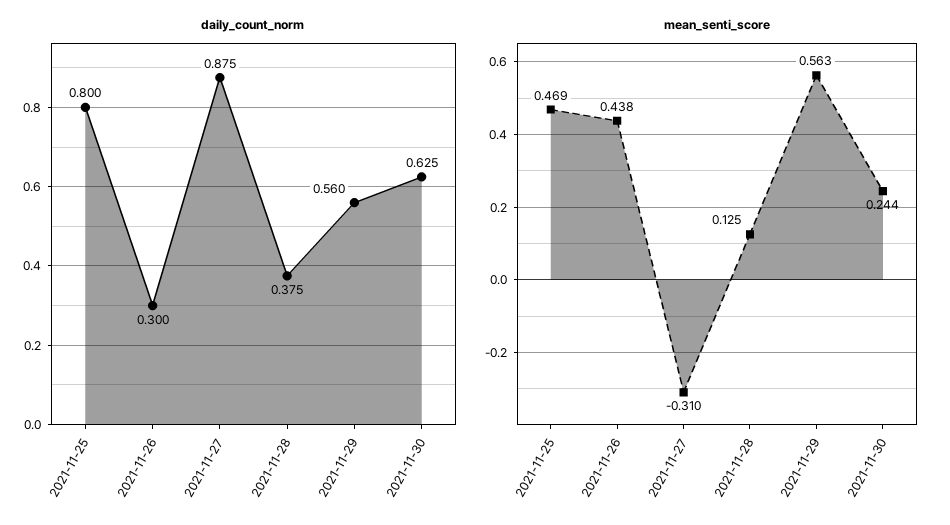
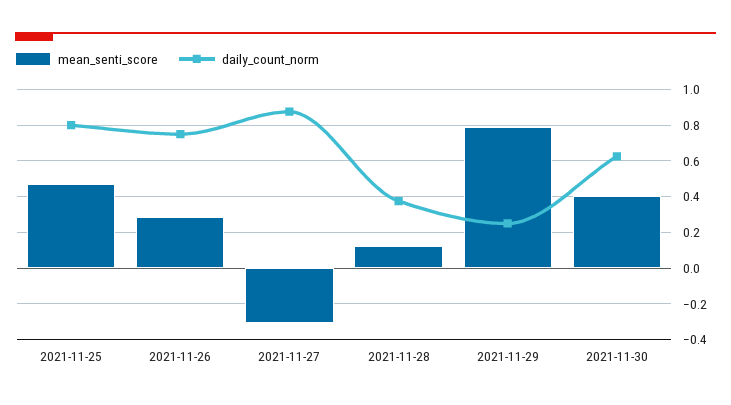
  {
    "daily_count_norm": {
      "2021-11-25": 0.8,
-     "2021-11-26": 0.3,
+     "2021-11-26": 0.75,
      "2021-11-27": 0.875,
      "2021-11-28": 0.375,
-     "2021-11-29": 0.56,
+     "2021-11-29": 0.25,
      "2021-11-30": 0.625
    },
    "mean_senti_score": {
      "2021-11-25": 0.469,
-     "2021-11-26": 0.438,
+     "2021-11-26": 0.3,
      "2021-11-27": -0.31,
      "2021-11-28": 0.125,
-     "2021-11-29": 0.563,
+     "2021-11-29": 0.8,
-     "2021-11-30": 0.244
+     "2021-11-30": 0.4
    }
  }

